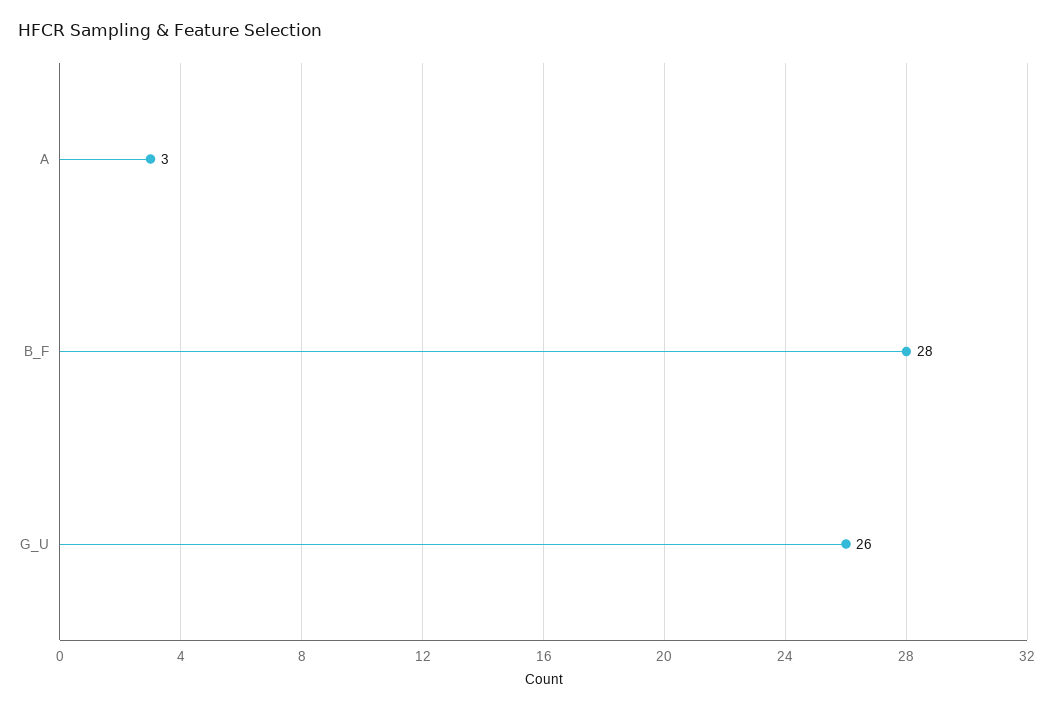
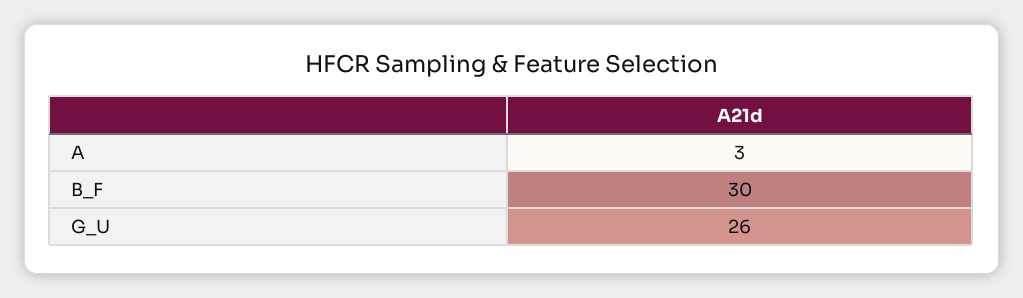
  {
    "A": 3,
-   "B_F": 28,
+   "B_F": 30,
    "G_U": 26
  }

